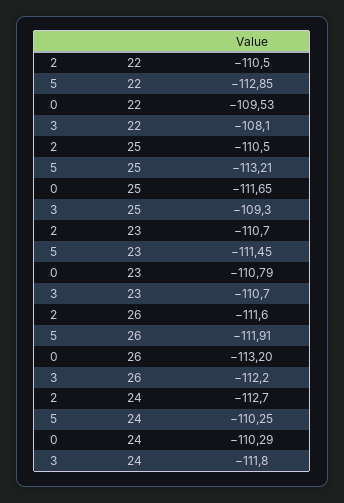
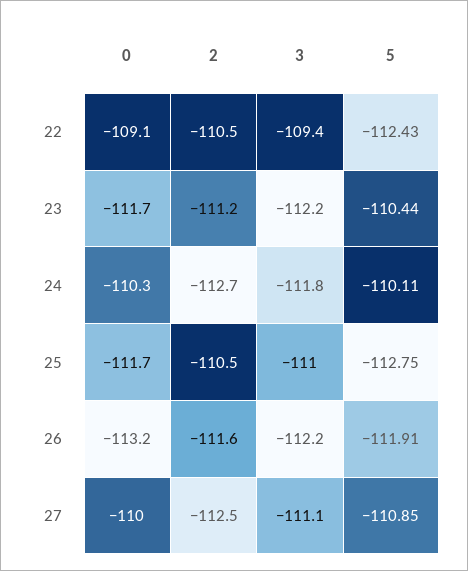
  {
    "2": {
      "22": -110.5,
      "25": -110.5,
-     "23": -110.7,
+     "23": -111.2,
      "26": -111.6,
-     "24": -112.7
+     "24": -112.7,
+     "27": -112.5
    },
    "5": {
-     "22": -112.85,
+     "22": -112.43,
-     "25": -113.21,
+     "25": -112.75,
-     "23": -111.45,
+     "23": -110.44,
      "26": -111.91,
-     "24": -110.25
+     "24": -110.11,
+     "27": -110.85
    },
    "0": {
-     "22": -109.53,
+     "22": -109.1,
      "25": -111.65,
-     "23": -110.79,
+     "23": -111.7,
      "26": -113.2,
-     "24": -110.29
+     "24": -110.29,
+     "27": -110
    },
    "3": {
-     "22": -108.1,
+     "22": -109.4,
-     "25": -109.3,
+     "25": -111,
-     "23": -110.7,
+     "23": -112.2,
      "26": -112.2,
-     "24": -111.8
+     "24": -111.8,
+     "27": -111.1
    }
  }

